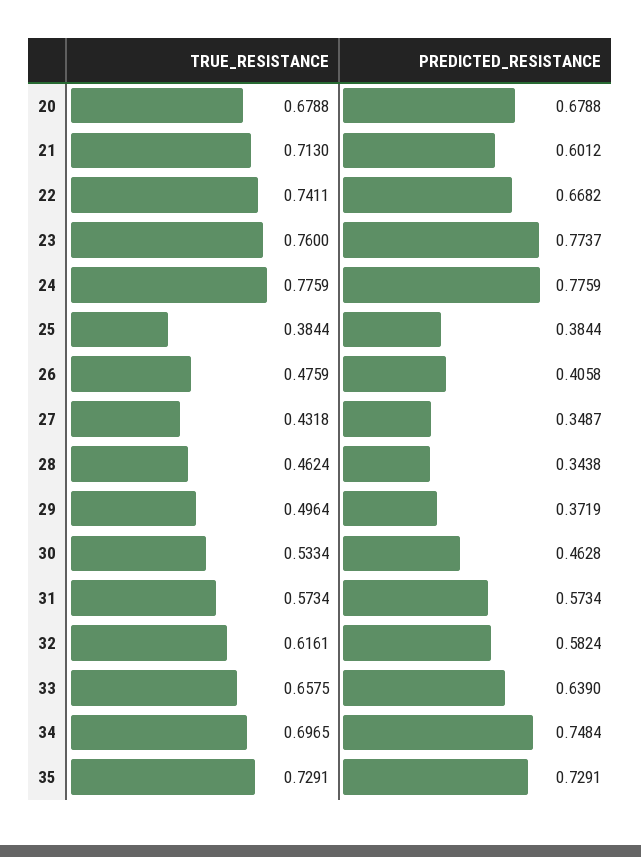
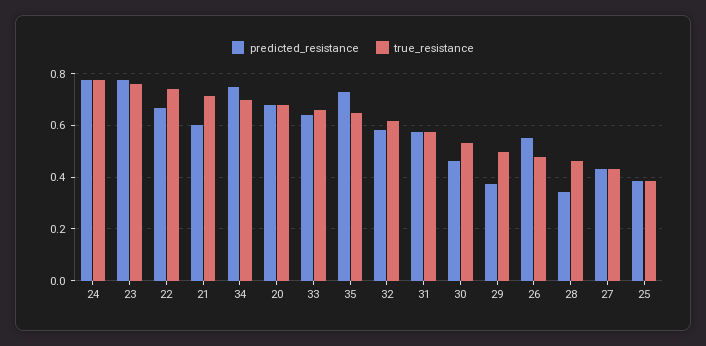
  {
    "TRUE_RESISTANCE": {
      "20": 0.6788,
      "21": 0.713,
      "22": 0.7411,
      "23": 0.76,
      "24": 0.7759,
      "25": 0.3844,
      "26": 0.4759,
      "27": 0.4318,
      "28": 0.4624,
      "29": 0.4964,
      "30": 0.5334,
      "31": 0.5734,
      "32": 0.6161,
      "33": 0.6575,
      "34": 0.6965,
-     "35": 0.7291
+     "35": 0.65
    },
    "PREDICTED_RESISTANCE": {
      "20": 0.6788,
      "21": 0.6012,
      "22": 0.6682,
      "23": 0.7737,
      "24": 0.7759,
      "25": 0.3844,
-     "26": 0.4058,
+     "26": 0.55,
-     "27": 0.3487,
+     "27": 0.425,
      "28": 0.3438,
      "29": 0.3719,
      "30": 0.4628,
      "31": 0.5734,
      "32": 0.5824,
      "33": 0.639,
      "34": 0.7484,
      "35": 0.7291
    }
  }

